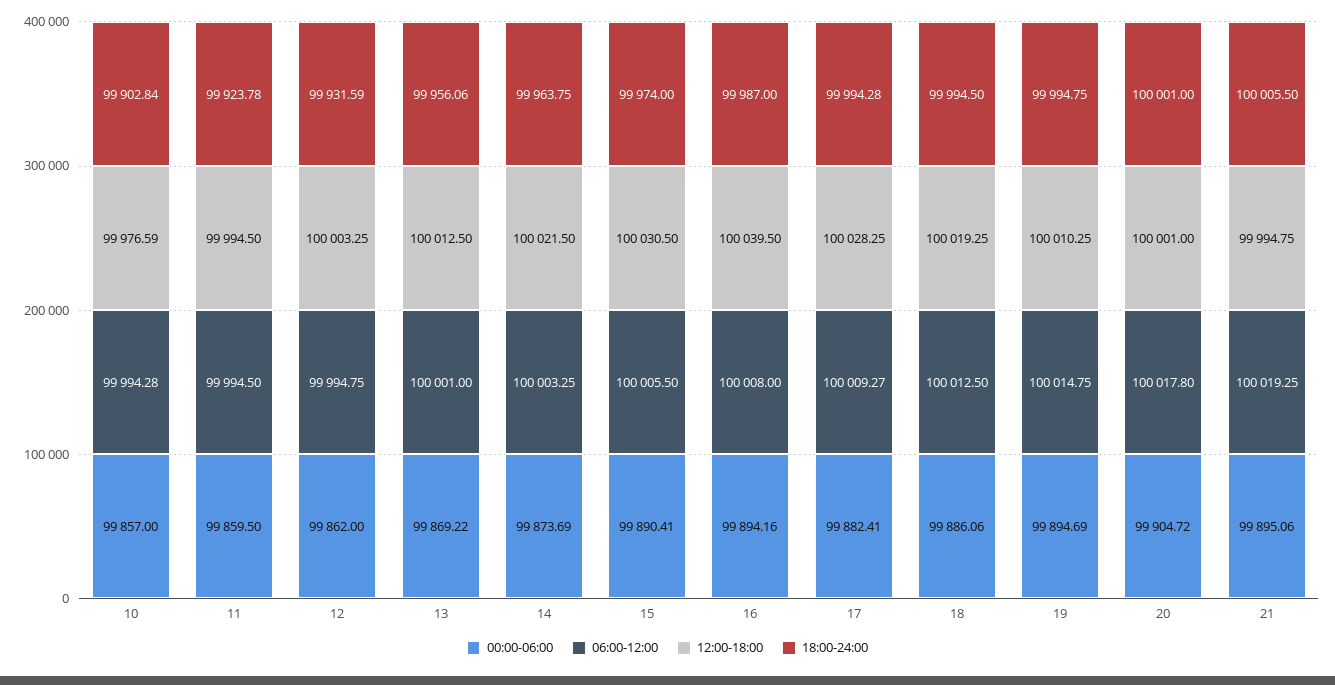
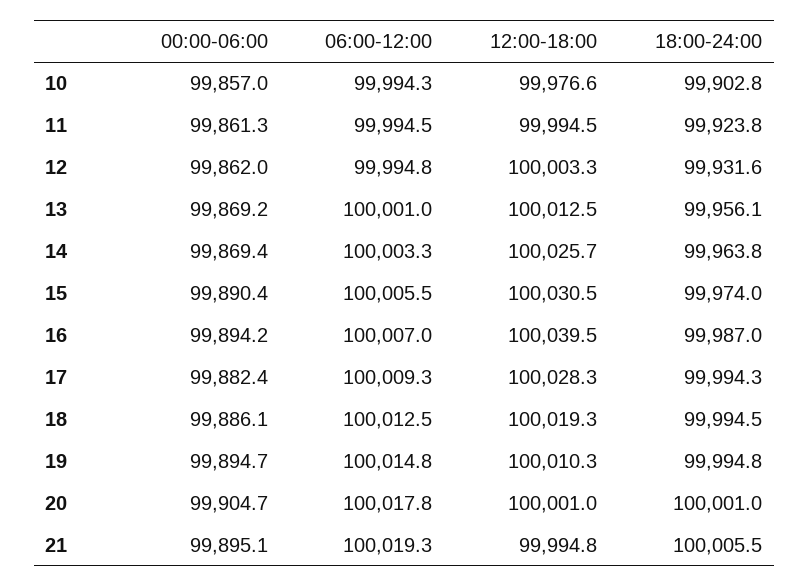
  {
    "00:00-06:00": {
      "10": 99857,
-     "11": 99859.5,
+     "11": 99861.3,
      "12": 99862,
      "13": 99869.22,
-     "14": 99873.69,
+     "14": 99869.4,
      "15": 99890.41,
      "16": 99894.16,
      "17": 99882.41,
      "18": 99886.06,
      "19": 99894.69,
      "20": 99904.72,
      "21": 99895.06
    },
    "06:00-12:00": {
      "10": 99994.28,
      "11": 99994.5,
      "12": 99994.75,
      "13": 100001,
      "14": 100003.25,
      "15": 100005.5,
-     "16": 100008,
+     "16": 100007,
      "17": 100009.27,
      "18": 100012.5,
      "19": 100014.75,
      "20": 100017.8,
      "21": 100019.25
    },
    "12:00-18:00": {
      "10": 99976.59,
      "11": 99994.5,
      "12": 100003.25,
      "13": 100012.5,
-     "14": 100021.5,
+     "14": 100025.7,
      "15": 100030.5,
      "16": 100039.5,
      "17": 100028.25,
      "18": 100019.25,
      "19": 100010.25,
      "20": 100001,
      "21": 99994.75
    },
    "18:00-24:00": {
      "10": 99902.84,
      "11": 99923.78,
      "12": 99931.59,
      "13": 99956.06,
      "14": 99963.75,
      "15": 99974,
      "16": 99987,
      "17": 99994.28,
      "18": 99994.5,
      "19": 99994.75,
      "20": 100001,
      "21": 100005.5
    }
  }

